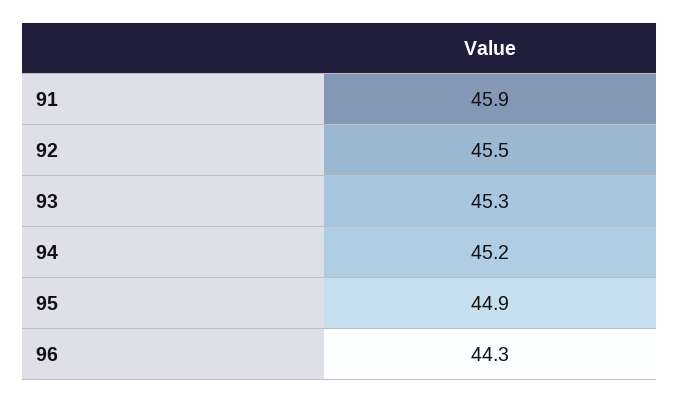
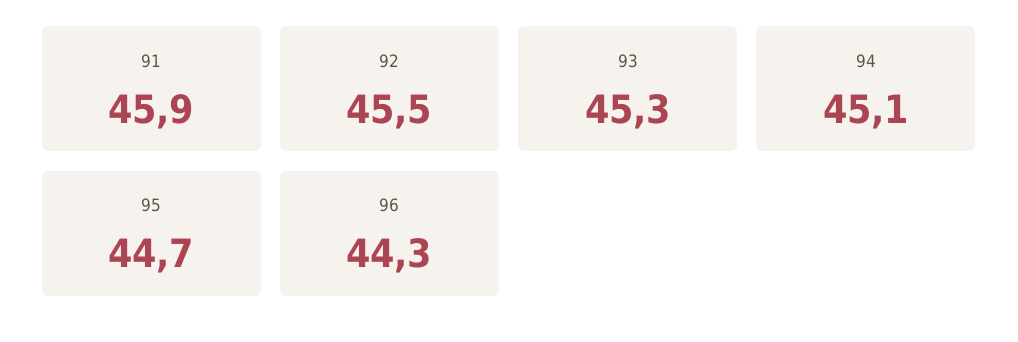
  {
    "91": 45.9,
    "92": 45.5,
    "93": 45.3,
-   "94": 45.2,
+   "94": 45.1,
-   "95": 44.9,
+   "95": 44.7,
    "96": 44.3
  }

